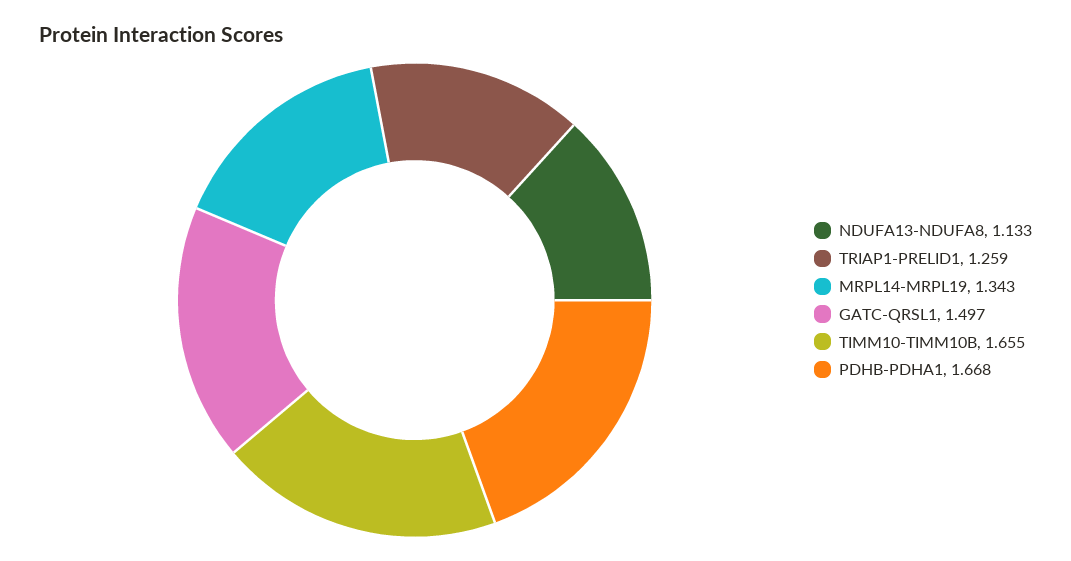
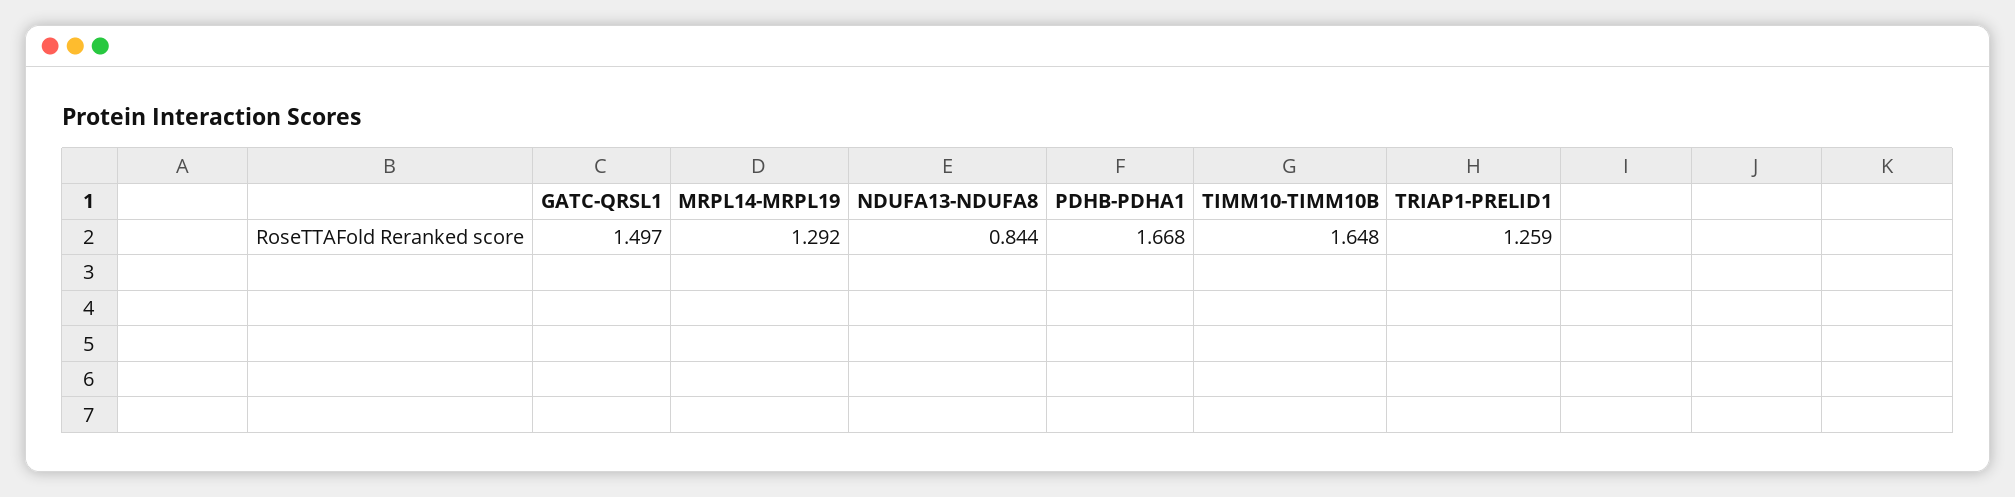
  {
-   "NDUFA13-NDUFA8": 1.133,
+   "NDUFA13-NDUFA8": 0.844,
    "TRIAP1-PRELID1": 1.259,
-   "MRPL14-MRPL19": 1.343,
+   "MRPL14-MRPL19": 1.292,
    "GATC-QRSL1": 1.497,
-   "TIMM10-TIMM10B": 1.655,
+   "TIMM10-TIMM10B": 1.648,
    "PDHB-PDHA1": 1.668
  }

